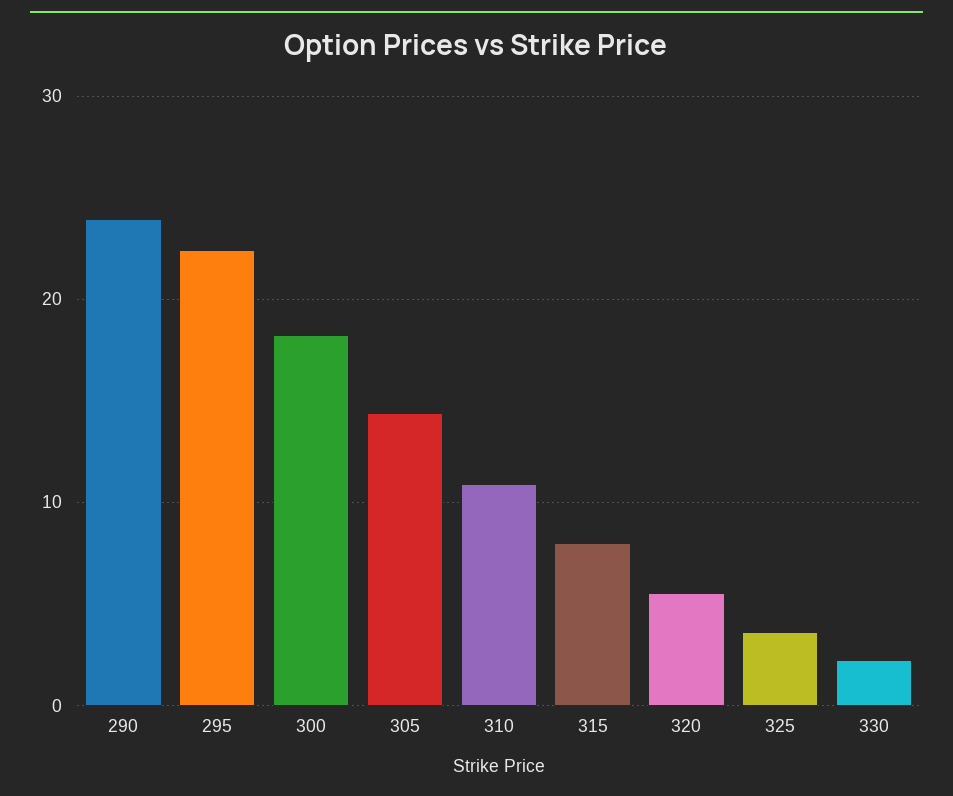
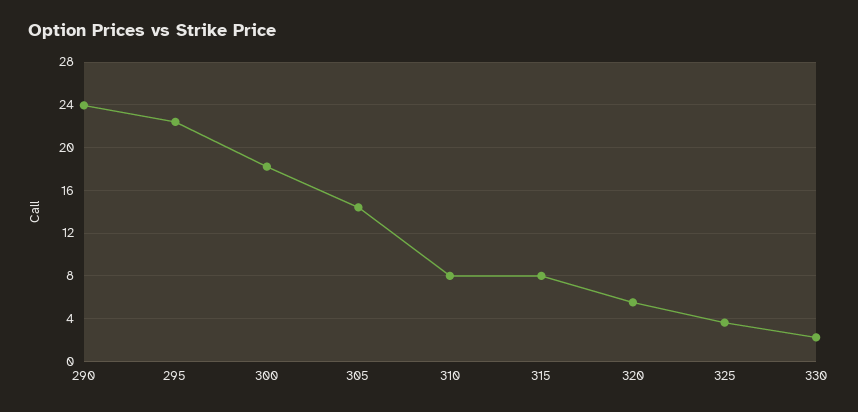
  {
    "290": 24,
    "295": 22,
    "300": 18,
    "305": 14,
-   "310": 11,
+   "310": 8,
    "315": 8,
    "320": 6,
    "325": 4,
    "330": 2
  }

